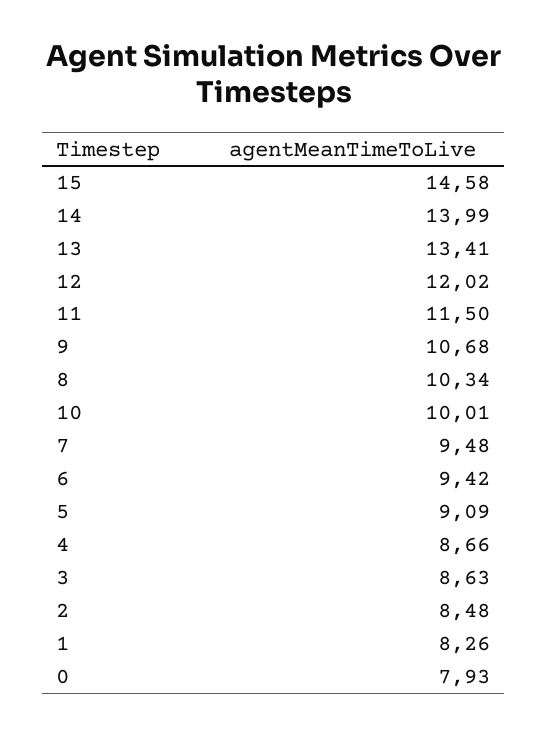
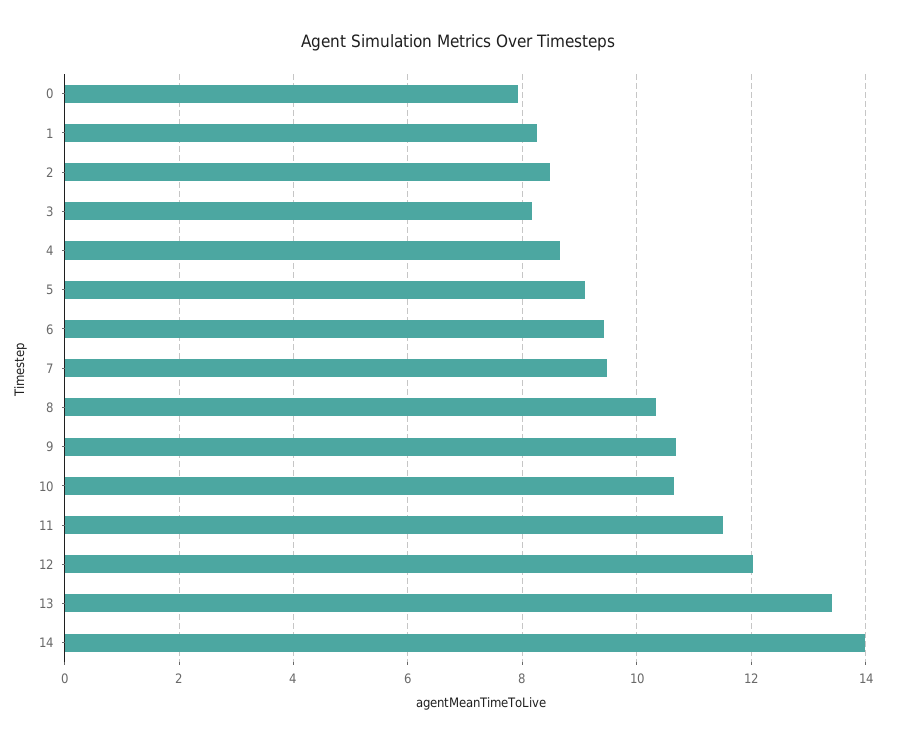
  {
-   "15": 14.58,
    "14": 13.99,
    "13": 13.41,
    "12": 12.02,
    "11": 11.5,
    "9": 10.68,
    "8": 10.34,
-   "10": 10.01,
+   "10": 10.6,
    "7": 9.48,
    "6": 9.42,
    "5": 9.09,
    "4": 8.66,
-   "3": 8.63,
+   "3": 8.2,
    "2": 8.48,
    "1": 8.26,
    "0": 7.93
  }

